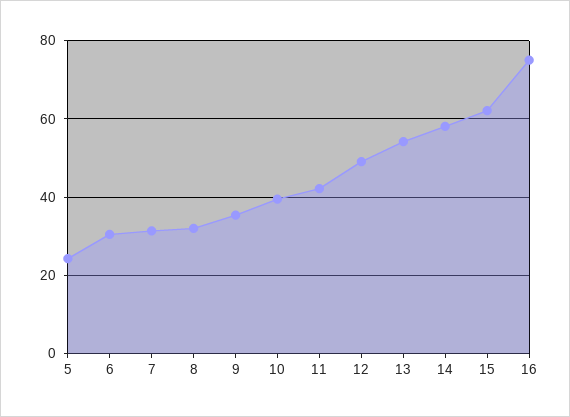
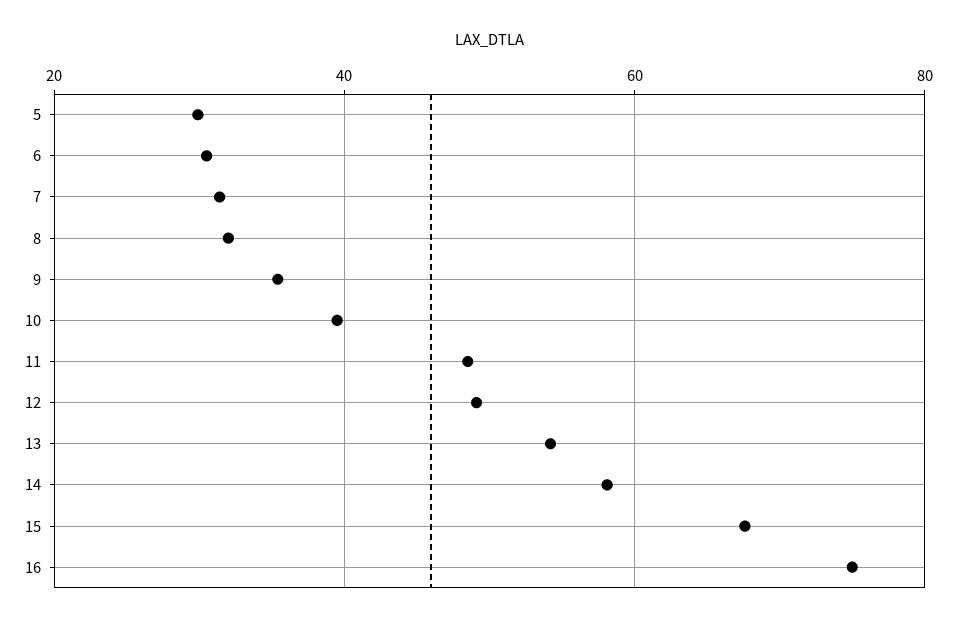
  {
-   "5": 24,
+   "5": 30,
    "6": 30,
    "7": 32,
    "8": 32,
    "9": 36,
    "10": 40,
-   "11": 42,
+   "11": 48,
    "12": 50,
    "13": 54,
    "14": 58,
-   "15": 62,
+   "15": 68,
    "16": 76
  }

